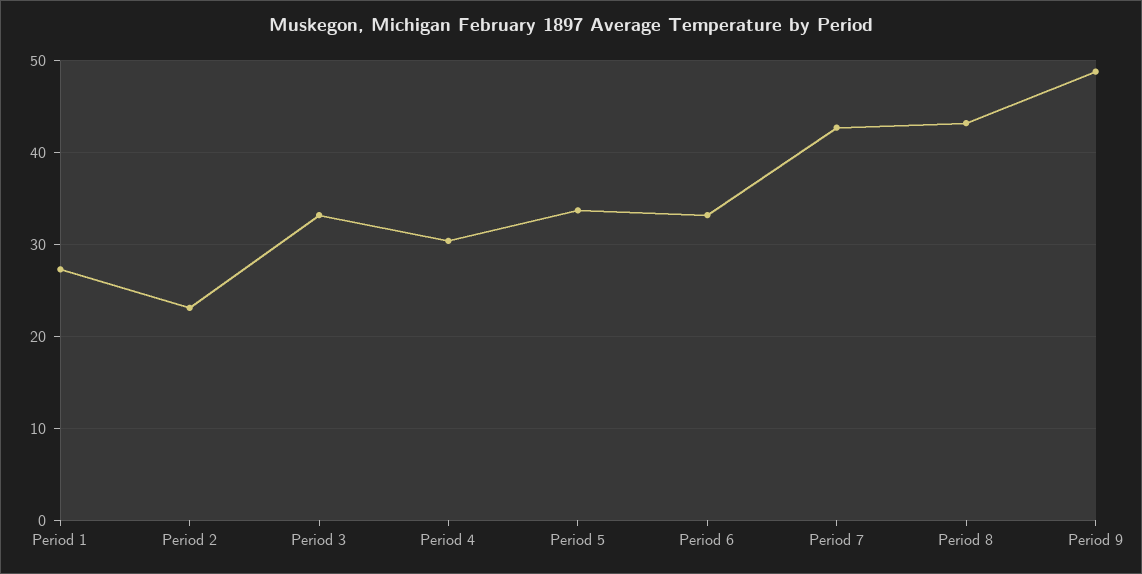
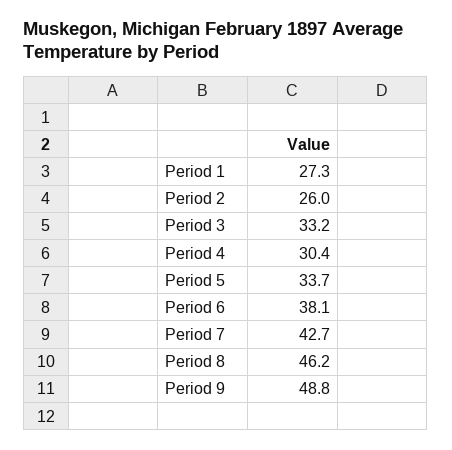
  {
    "Period 1": 27.3,
-   "Period 2": 23,
+   "Period 2": 26,
    "Period 3": 33.2,
    "Period 4": 30.4,
    "Period 5": 33.7,
-   "Period 6": 33,
+   "Period 6": 38.1,
    "Period 7": 42.7,
-   "Period 8": 43,
+   "Period 8": 46.2,
    "Period 9": 48.8
  }

